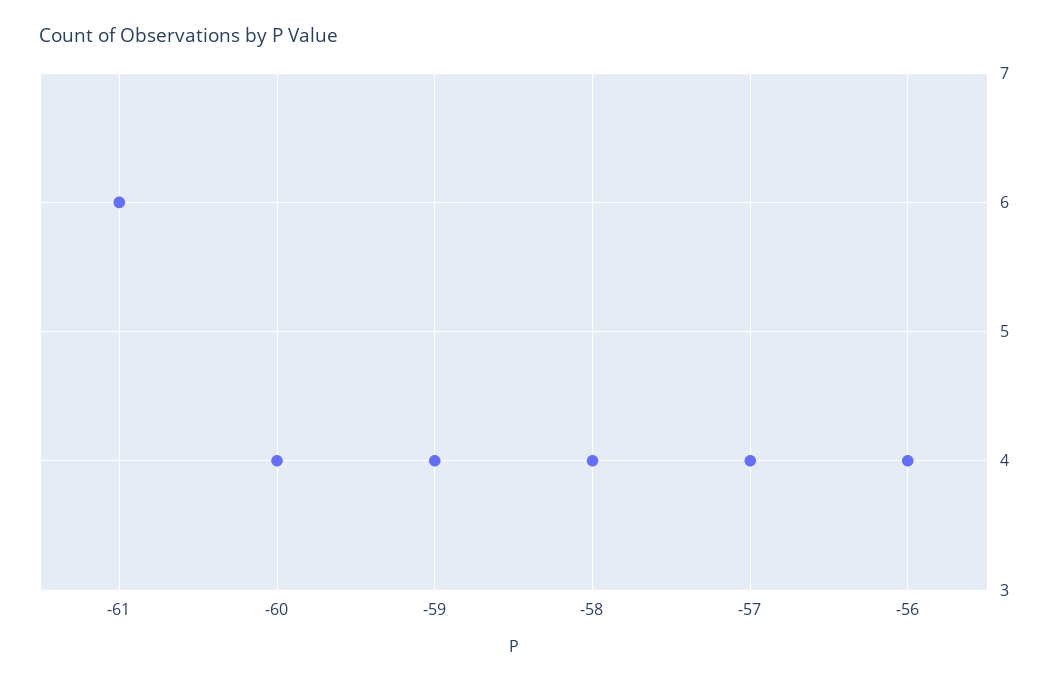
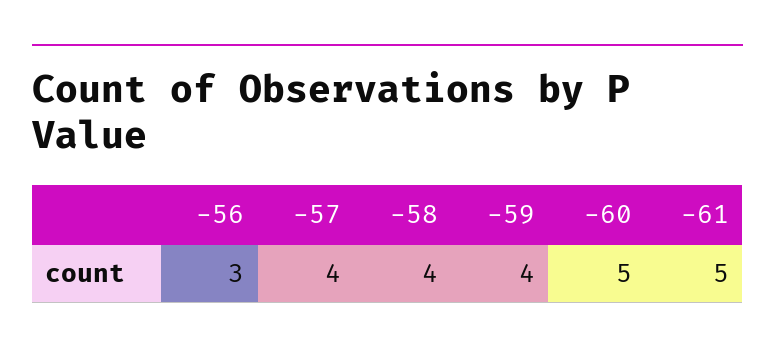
  {
-   "-61": 6,
+   "-61": 5,
-   "-60": 4,
+   "-60": 5,
    "-59": 4,
    "-58": 4,
    "-57": 4,
-   "-56": 4
+   "-56": 3
  }

